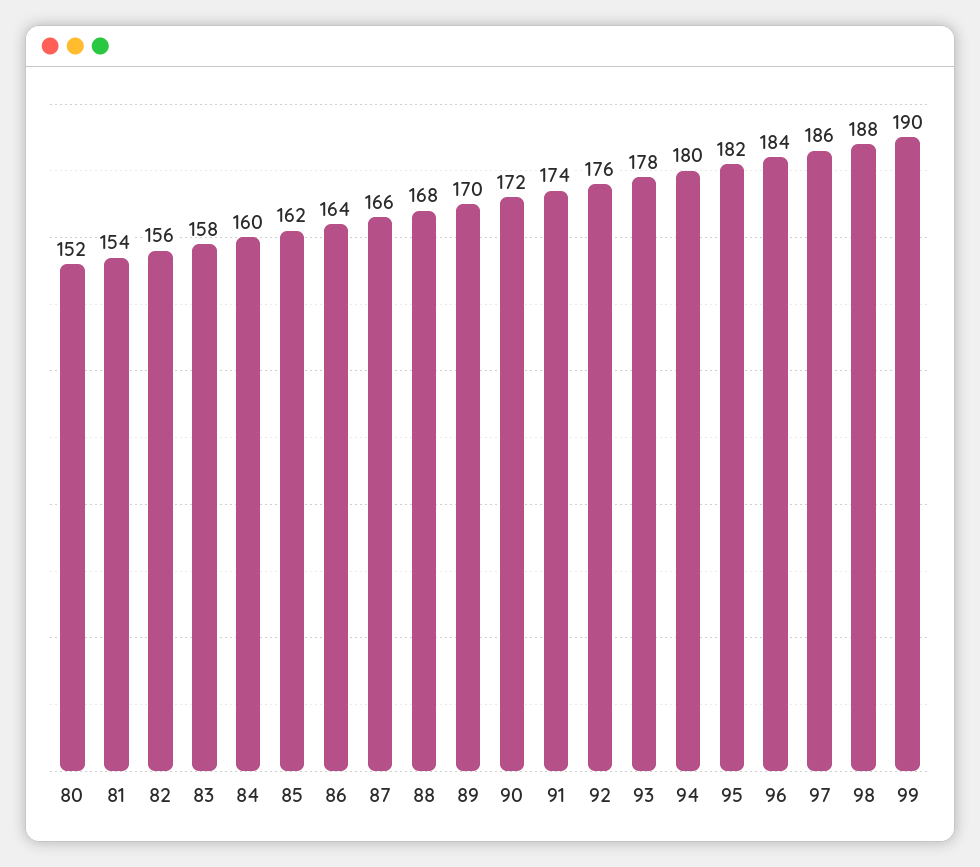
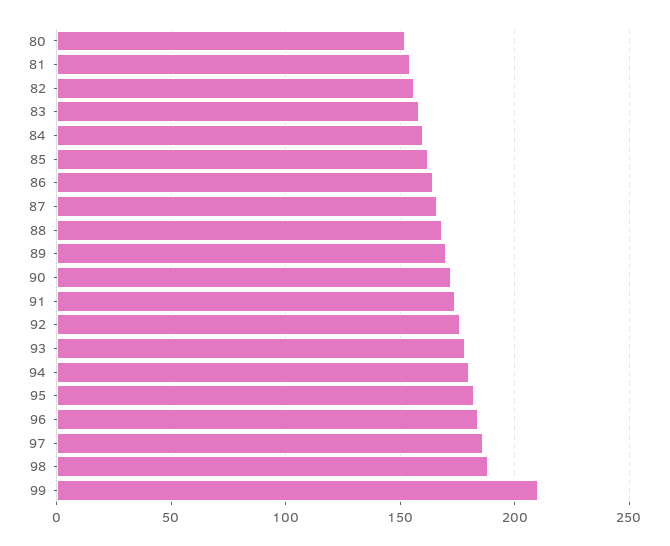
  {
    "80": 152,
    "81": 154,
    "82": 156,
    "83": 158,
    "84": 160,
    "85": 162,
    "86": 164,
    "87": 166,
    "88": 168,
    "89": 170,
    "90": 172,
    "91": 174,
    "92": 176,
    "93": 178,
    "94": 180,
    "95": 182,
    "96": 184,
    "97": 186,
    "98": 188,
-   "99": 190
+   "99": 210
  }

